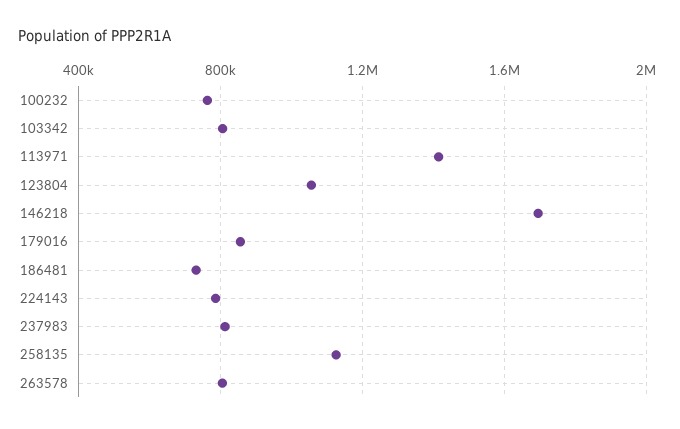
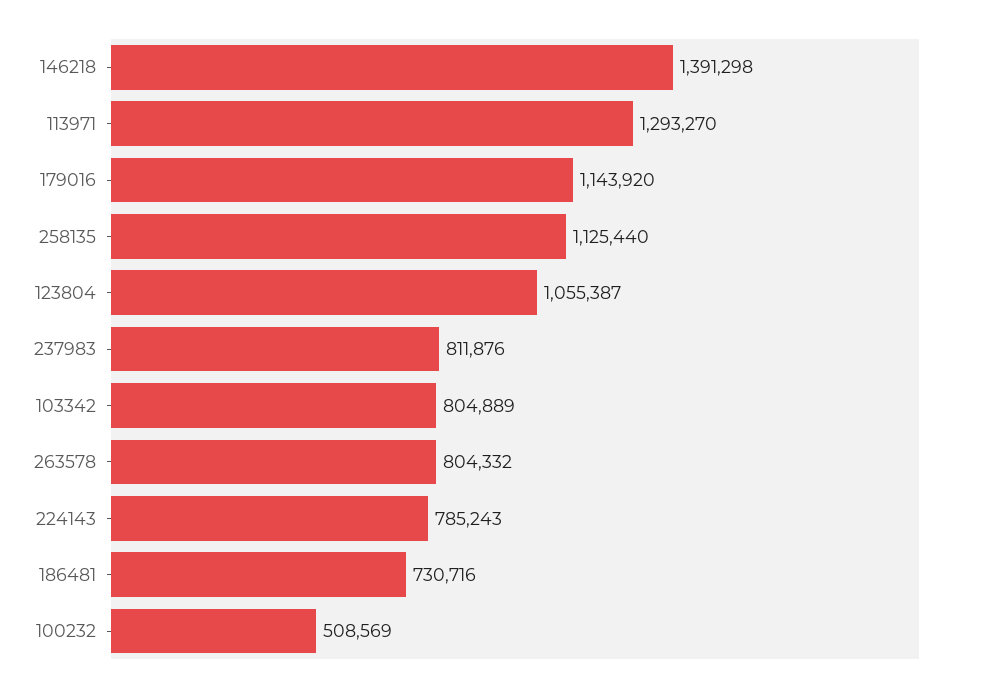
  {
-   "100232": 750000,
+   "100232": 508569,
    "103342": 804889,
-   "113971": 1400000,
+   "113971": 1293270,
    "123804": 1055387,
-   "146218": 1700000,
+   "146218": 1391298,
-   "179016": 850000,
+   "179016": 1143920,
    "186481": 730716,
    "224143": 785243,
    "237983": 811876,
    "258135": 1125440,
    "263578": 804332
  }

